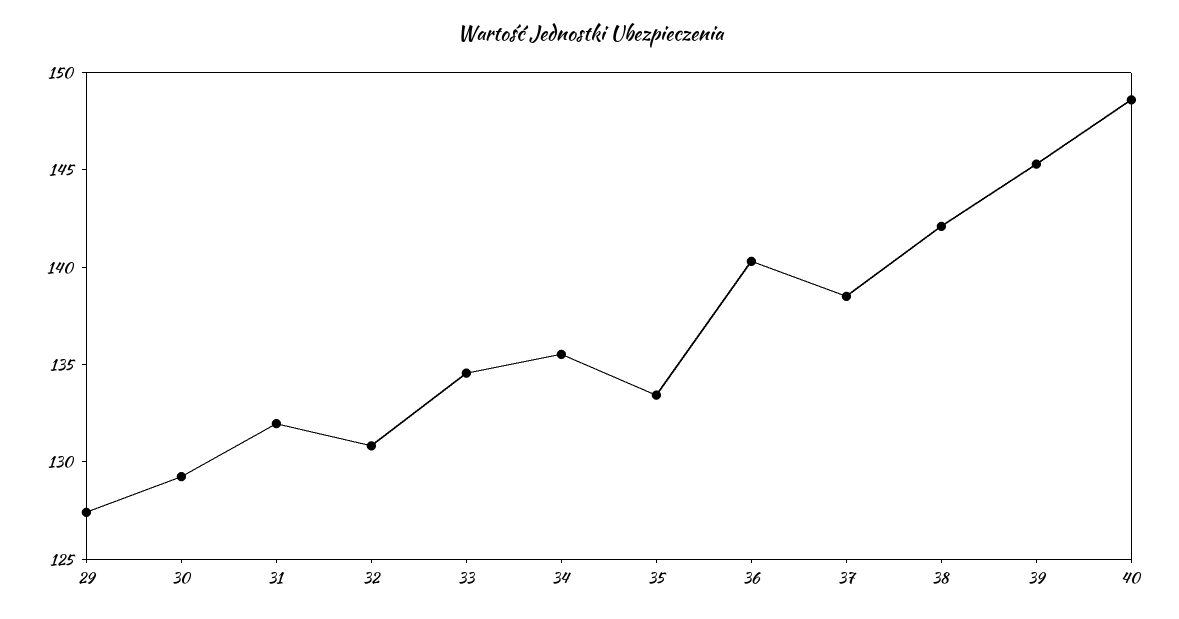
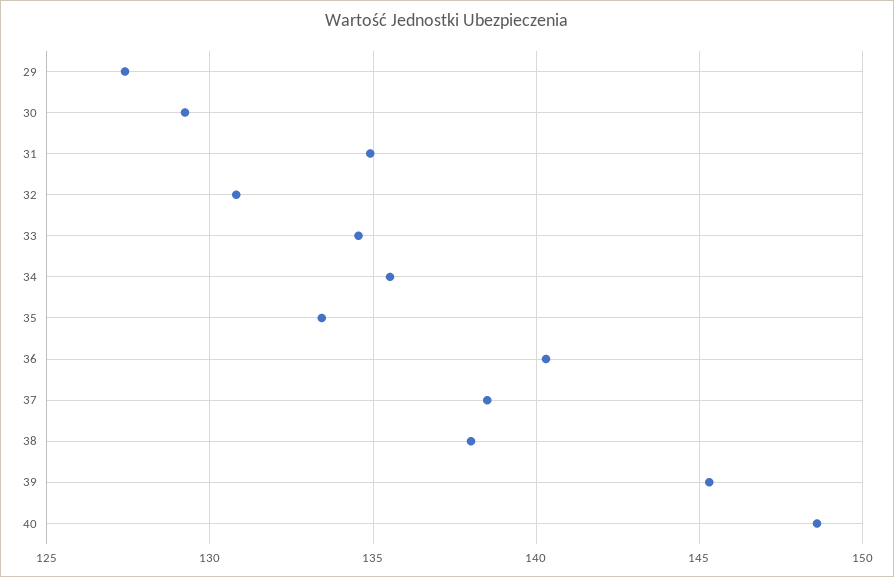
  {
    "29": 127.5,
    "30": 129,
-   "31": 132,
+   "31": 135,
    "32": 131,
    "33": 134.5,
    "34": 135.5,
    "35": 133.5,
    "36": 140.5,
    "37": 138.5,
-   "38": 142,
+   "38": 138,
    "39": 145.5,
    "40": 148.5
  }

